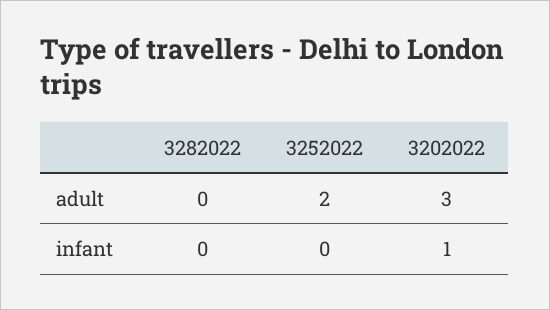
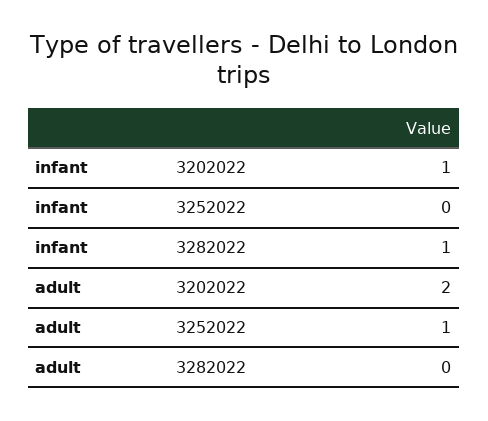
  {
    "3282022": {
      "adult": 0,
-     "infant": 0
+     "infant": 1
    },
    "3252022": {
-     "adult": 2,
+     "adult": 1,
      "infant": 0
    },
    "3202022": {
-     "adult": 3,
+     "adult": 2,
      "infant": 1
    }
  }

